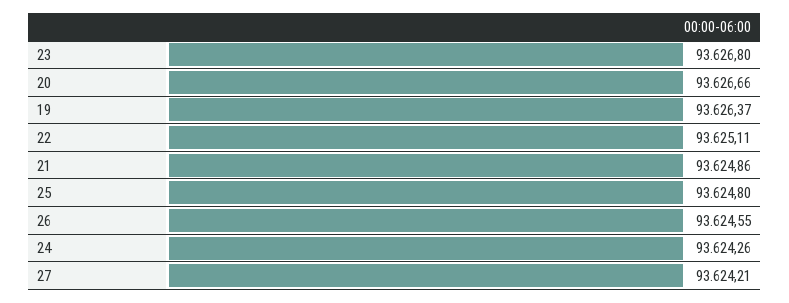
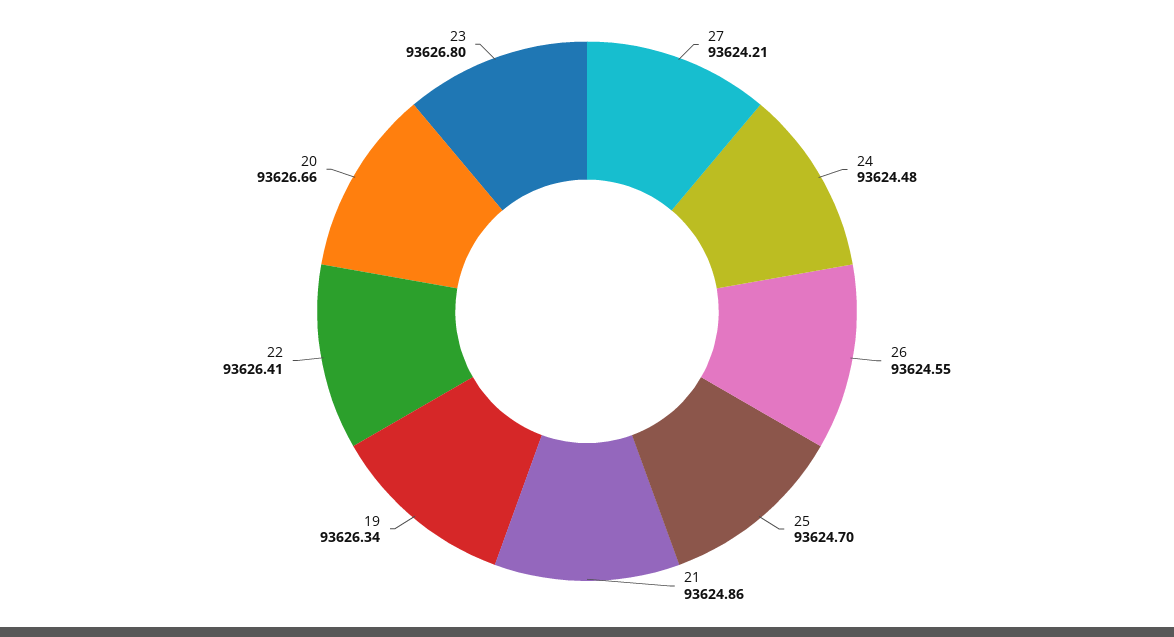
  {
    "23": 93626.8,
    "20": 93626.66,
-   "19": 93626.37,
+   "19": 93626.34,
-   "22": 93625.11,
+   "22": 93626.41,
    "21": 93624.86,
-   "25": 93624.8,
+   "25": 93624.7,
    "26": 93624.55,
-   "24": 93624.26,
+   "24": 93624.48,
    "27": 93624.21
  }

